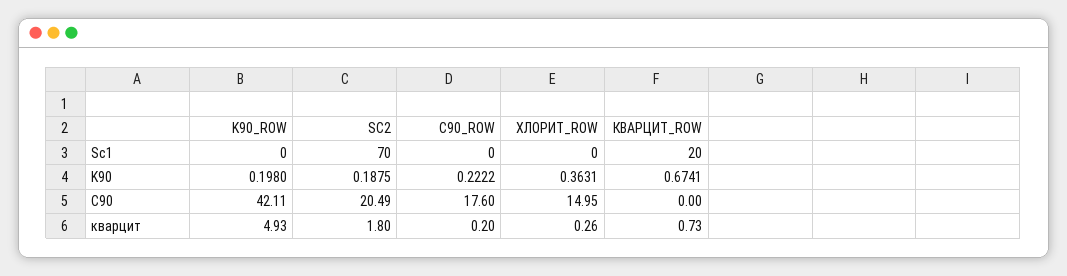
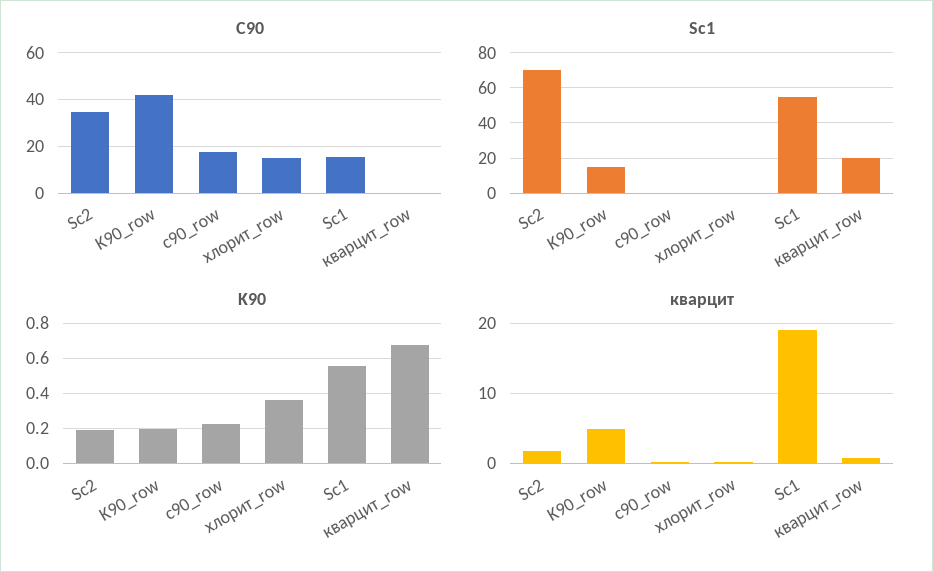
  {
    "Sc1": {
-     "K90_ROW": 0,
+     "K90_ROW": 15,
      "SC2": 70,
      "C90_ROW": 0,
      "ХЛОРИТ_ROW": 0,
-     "КВАРЦИТ_ROW": 20
+     "КВАРЦИТ_ROW": 20,
+     "Sc1": 55
    },
    "K90": {
      "K90_ROW": 0.198,
      "SC2": 0.1875,
      "C90_ROW": 0.2222,
      "ХЛОРИТ_ROW": 0.3631,
-     "КВАРЦИТ_ROW": 0.6741
+     "КВАРЦИТ_ROW": 0.6741,
+     "Sc1": 0.55
    },
    "C90": {
      "K90_ROW": 42.11,
-     "SC2": 20.49,
+     "SC2": 35,
      "C90_ROW": 17.6,
      "ХЛОРИТ_ROW": 14.95,
-     "КВАРЦИТ_ROW": 0
+     "КВАРЦИТ_ROW": 0,
+     "Sc1": 15
    },
    "кварцит": {
      "K90_ROW": 4.93,
      "SC2": 1.8,
      "C90_ROW": 0.2,
      "ХЛОРИТ_ROW": 0.26,
-     "КВАРЦИТ_ROW": 0.73
+     "КВАРЦИТ_ROW": 0.73,
+     "Sc1": 19
    }
  }

